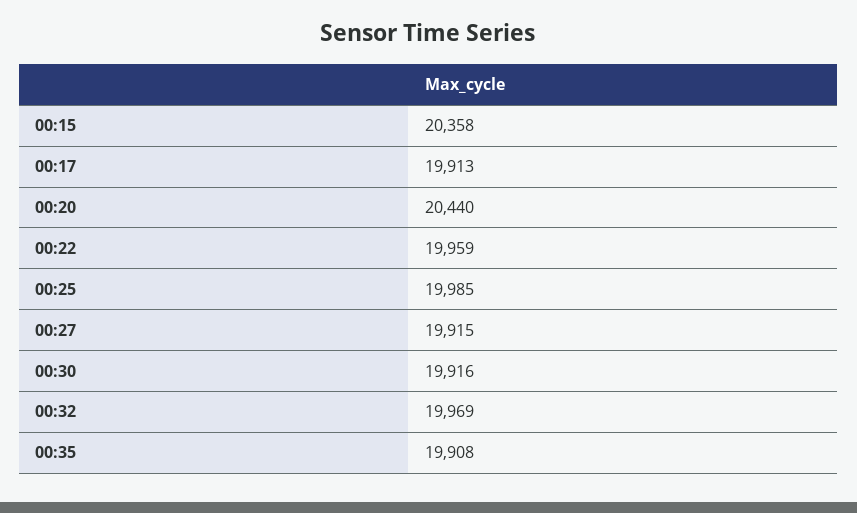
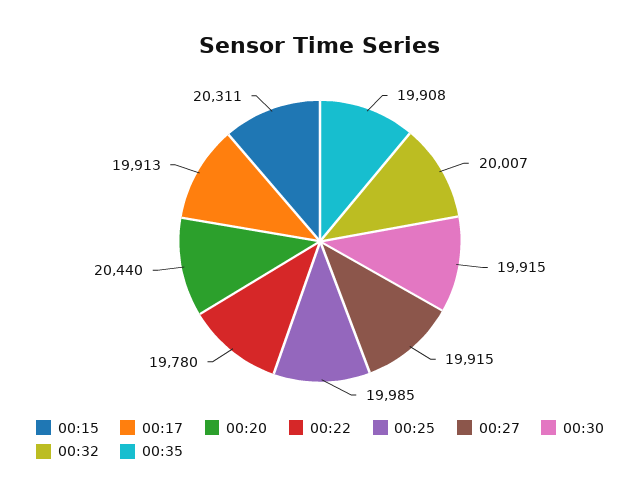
  {
-   "00:15": 20358,
+   "00:15": 20311,
    "00:17": 19913,
    "00:20": 20440,
-   "00:22": 19959,
+   "00:22": 19780,
    "00:25": 19985,
    "00:27": 19915,
-   "00:30": 19916,
+   "00:30": 19915,
-   "00:32": 19969,
+   "00:32": 20007,
    "00:35": 19908
  }

